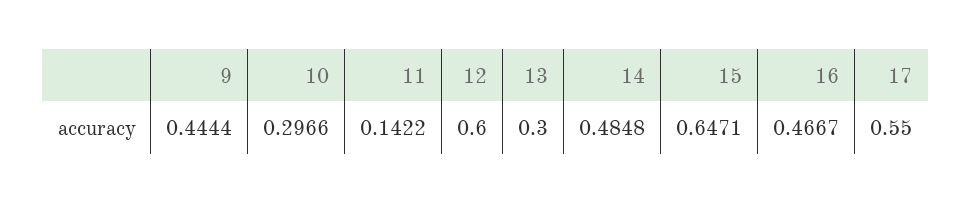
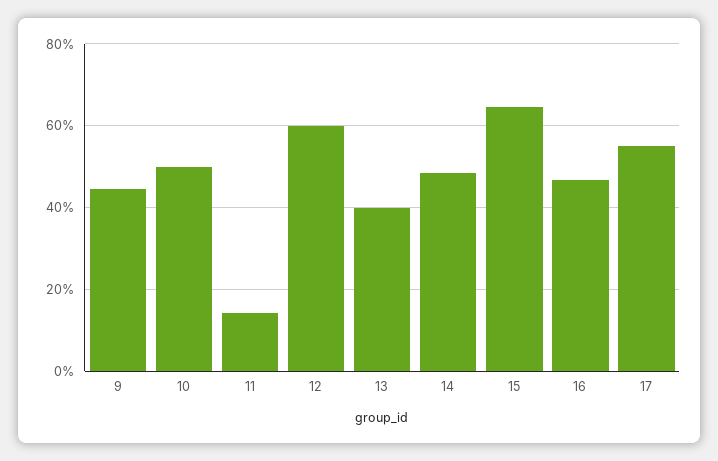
  {
    "9": 0.4444,
-   "10": 0.2966,
+   "10": 0.5,
    "11": 0.1422,
    "12": 0.6,
-   "13": 0.3,
+   "13": 0.4,
    "14": 0.4848,
    "15": 0.6471,
    "16": 0.4667,
    "17": 0.55
  }

